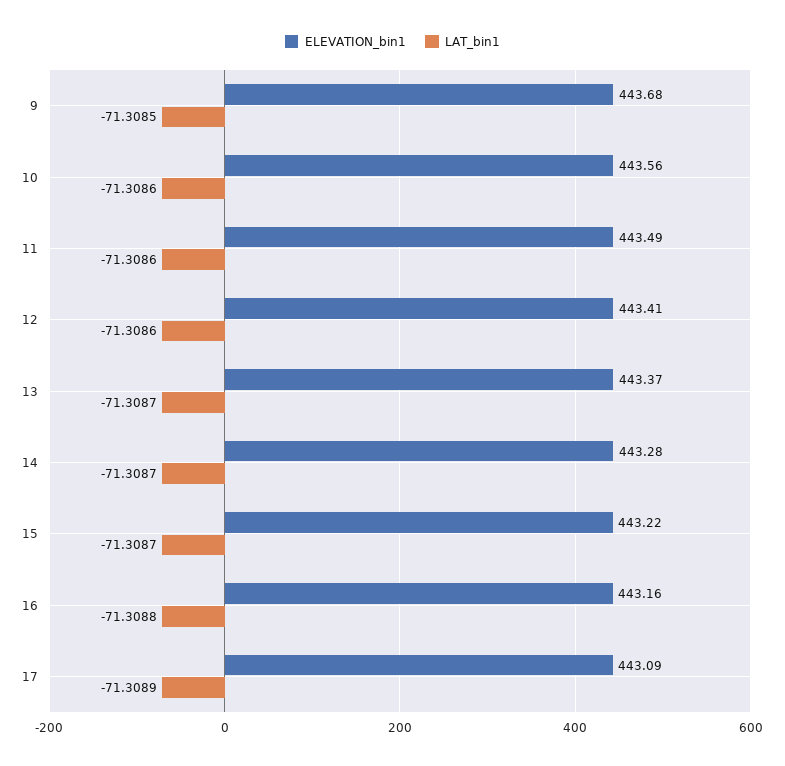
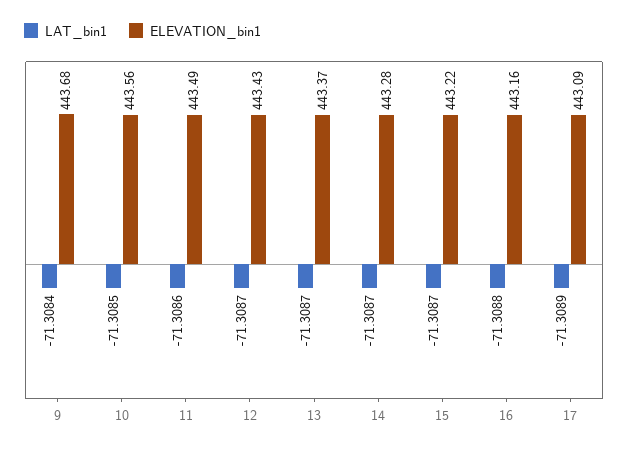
  {
    "ELEVATION_bin1": {
      "9": 443.68,
      "10": 443.56,
      "11": 443.49,
-     "12": 443.41,
+     "12": 443.43,
      "13": 443.37,
      "14": 443.28,
      "15": 443.22,
      "16": 443.16,
      "17": 443.09
    },
    "LAT_bin1": {
-     "9": -71.3085,
+     "9": -71.3084,
-     "10": -71.3086,
+     "10": -71.3085,
      "11": -71.3086,
-     "12": -71.3086,
+     "12": -71.3087,
      "13": -71.3087,
      "14": -71.3087,
      "15": -71.3087,
      "16": -71.3088,
      "17": -71.3089
    }
  }

